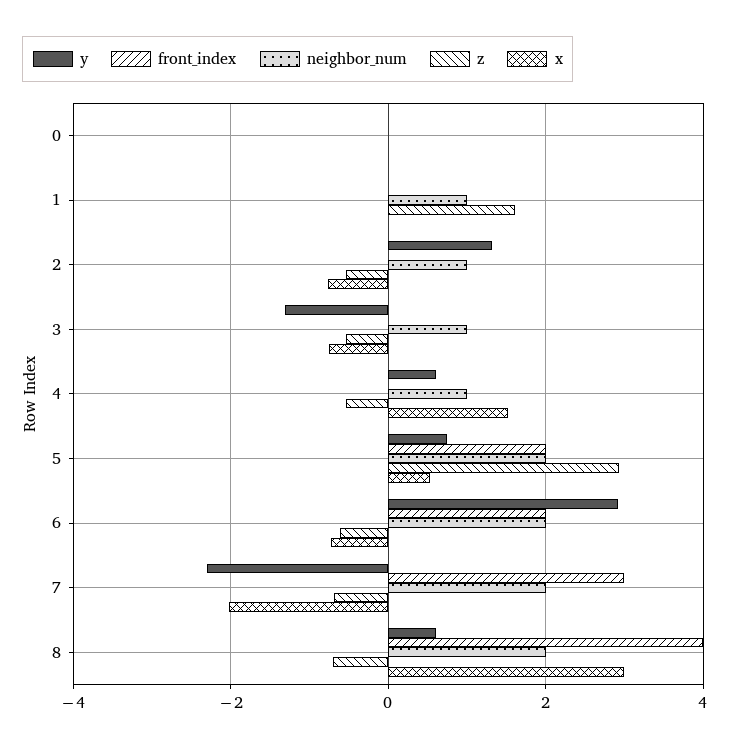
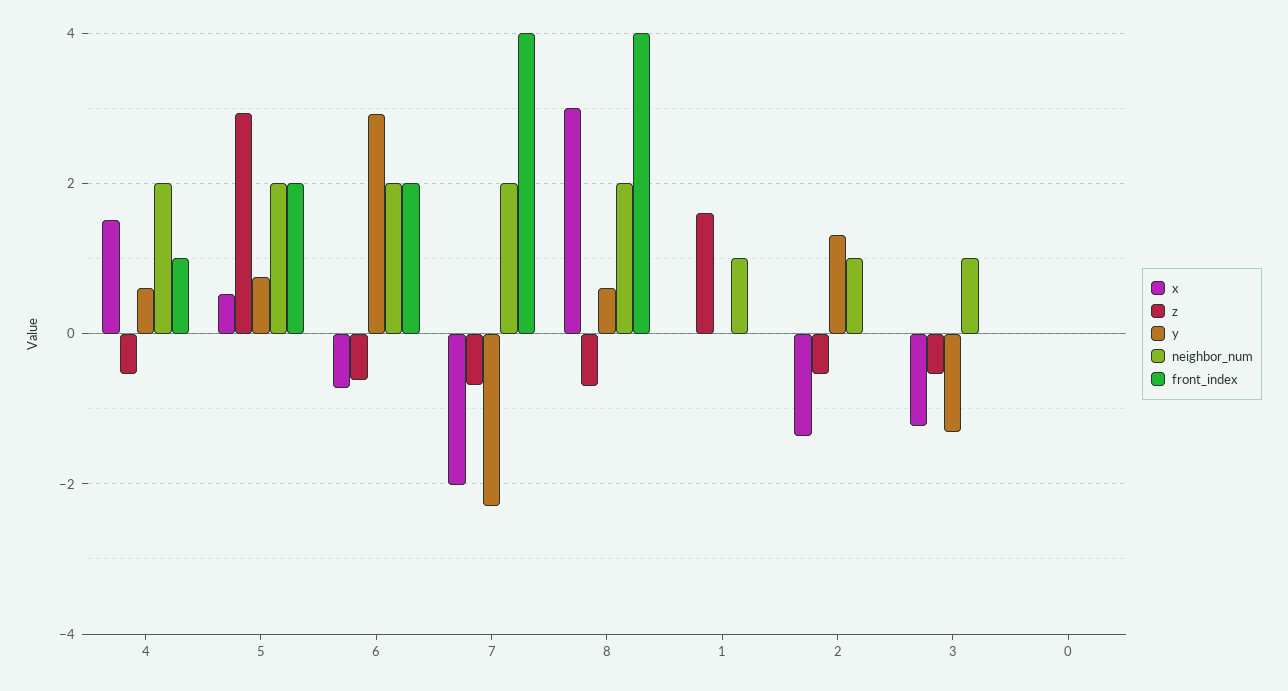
  {
    "y": {
      "0": 0,
      "1": 0,
      "2": 1.4,
      "3": -1.4,
      "4": 0.6,
      "5": 0.8,
      "6": 3,
      "7": -2.4,
      "8": 0.6
    },
    "front_index": {
      "0": 0,
      "1": 0,
      "2": 0,
      "3": 0,
-     "4": 0,
+     "4": 1,
      "5": 2,
      "6": 2,
-     "7": 3,
+     "7": 4,
      "8": 4
    },
    "neighbor_num": {
      "0": 0,
      "1": 1,
      "2": 1,
      "3": 1,
-     "4": 1,
+     "4": 2,
      "5": 2,
      "6": 2,
      "7": 2,
      "8": 2
    },
    "z": {
      "0": 0,
      "1": 1.6,
      "2": -0.6,
      "3": -0.6,
      "4": -0.6,
      "5": 3,
      "6": -0.6,
      "7": -0.6,
      "8": -0.6
    },
    "x": {
      "0": 0,
      "1": 0,
-     "2": -0.8,
+     "2": -1.4,
-     "3": -0.8,
+     "3": -1.2,
      "4": 1.6,
      "5": 0.6,
      "6": -0.8,
      "7": -2,
      "8": 3
    }
  }

